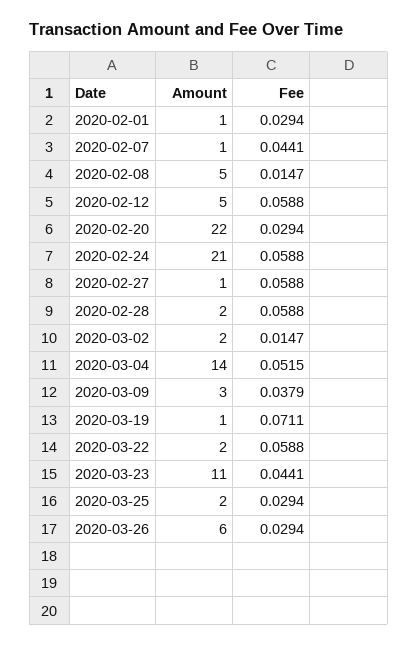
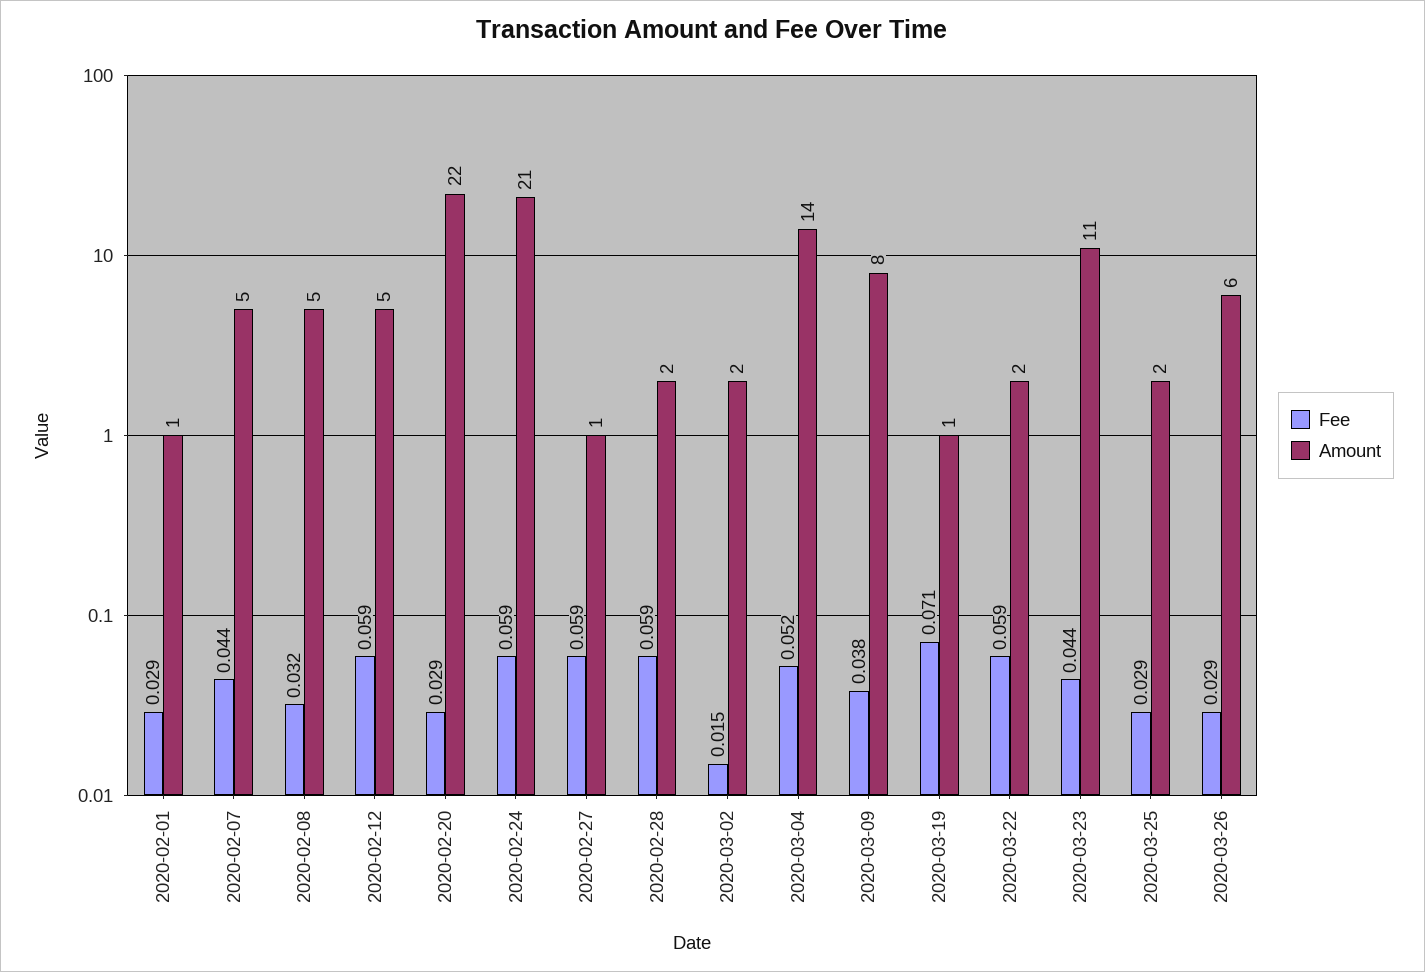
  {
    "Amount": {
      "2020-02-01": 1,
-     "2020-02-07": 1,
+     "2020-02-07": 5,
      "2020-02-08": 5,
      "2020-02-12": 5,
      "2020-02-20": 22,
      "2020-02-24": 21,
      "2020-02-27": 1,
      "2020-02-28": 2,
      "2020-03-02": 2,
      "2020-03-04": 14,
-     "2020-03-09": 3,
+     "2020-03-09": 8,
      "2020-03-19": 1,
      "2020-03-22": 2,
      "2020-03-23": 11,
      "2020-03-25": 2,
      "2020-03-26": 6
    },
    "Fee": {
      "2020-02-01": 0.0294,
      "2020-02-07": 0.0441,
-     "2020-02-08": 0.0147,
+     "2020-02-08": 0.032,
      "2020-02-12": 0.0588,
      "2020-02-20": 0.0294,
      "2020-02-24": 0.0588,
      "2020-02-27": 0.0588,
      "2020-02-28": 0.0588,
      "2020-03-02": 0.0147,
      "2020-03-04": 0.0515,
      "2020-03-09": 0.0379,
      "2020-03-19": 0.0711,
      "2020-03-22": 0.0588,
      "2020-03-23": 0.0441,
      "2020-03-25": 0.0294,
      "2020-03-26": 0.0294
    }
  }

